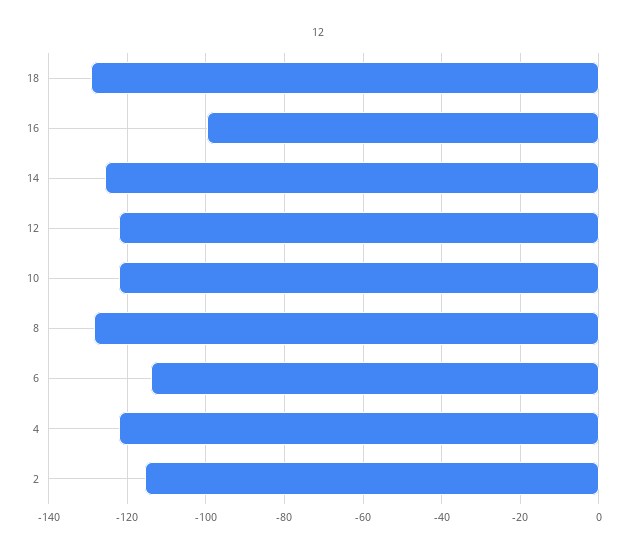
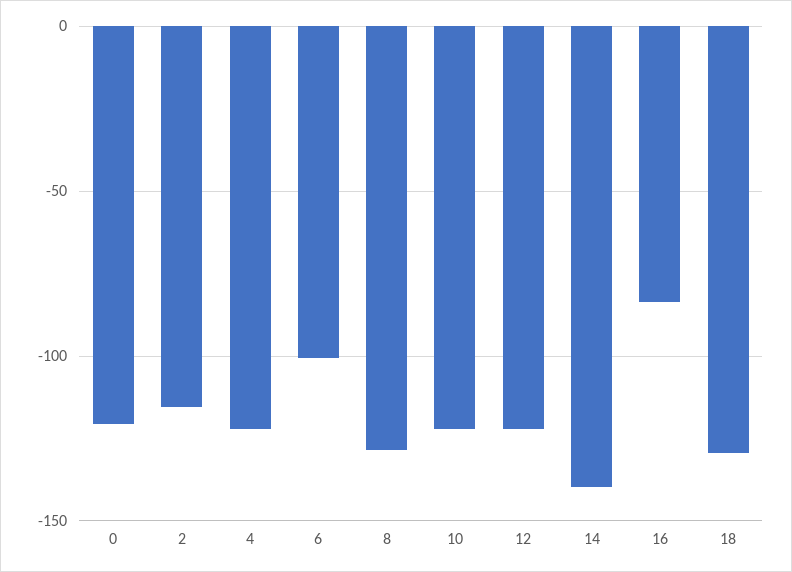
  {
    "18": -130,
-   "16": -100,
+   "16": -85,
-   "14": -126,
+   "14": -140,
    "12": -122,
    "10": -122,
    "8": -128,
-   "6": -114,
+   "6": -100,
    "4": -122,
-   "2": -116
+   "2": -116,
+   "0": -120
  }

